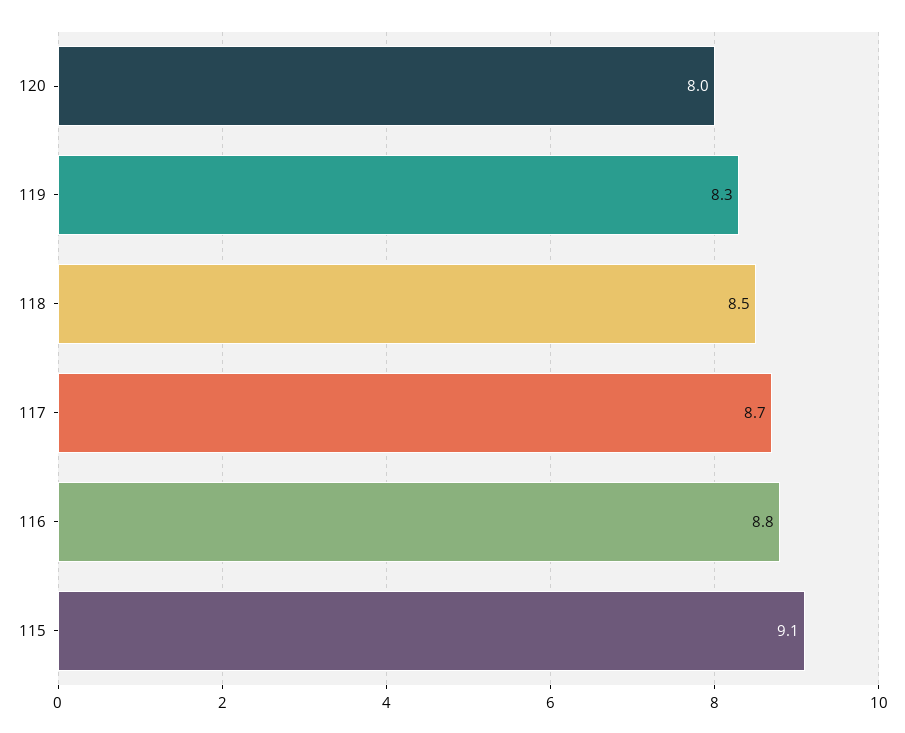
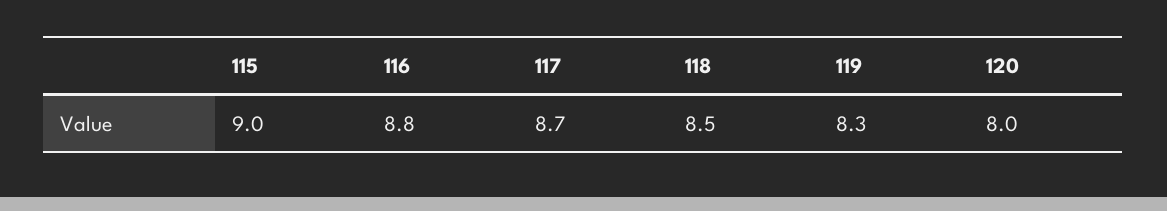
  {
    "120": 8,
    "119": 8.3,
    "118": 8.5,
    "117": 8.7,
    "116": 8.8,
-   "115": 9.1
+   "115": 9
  }

